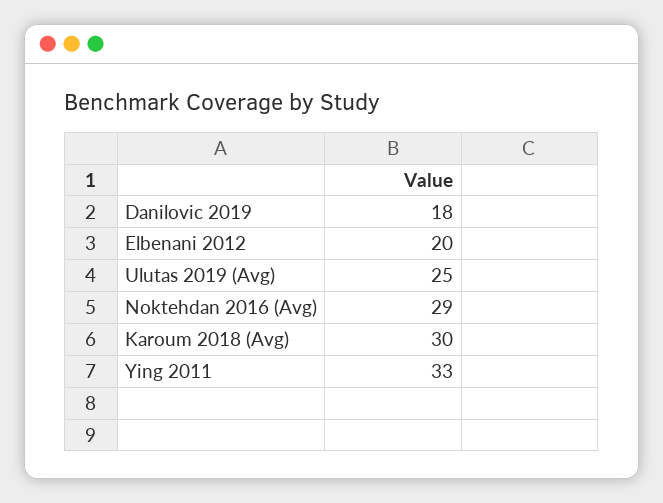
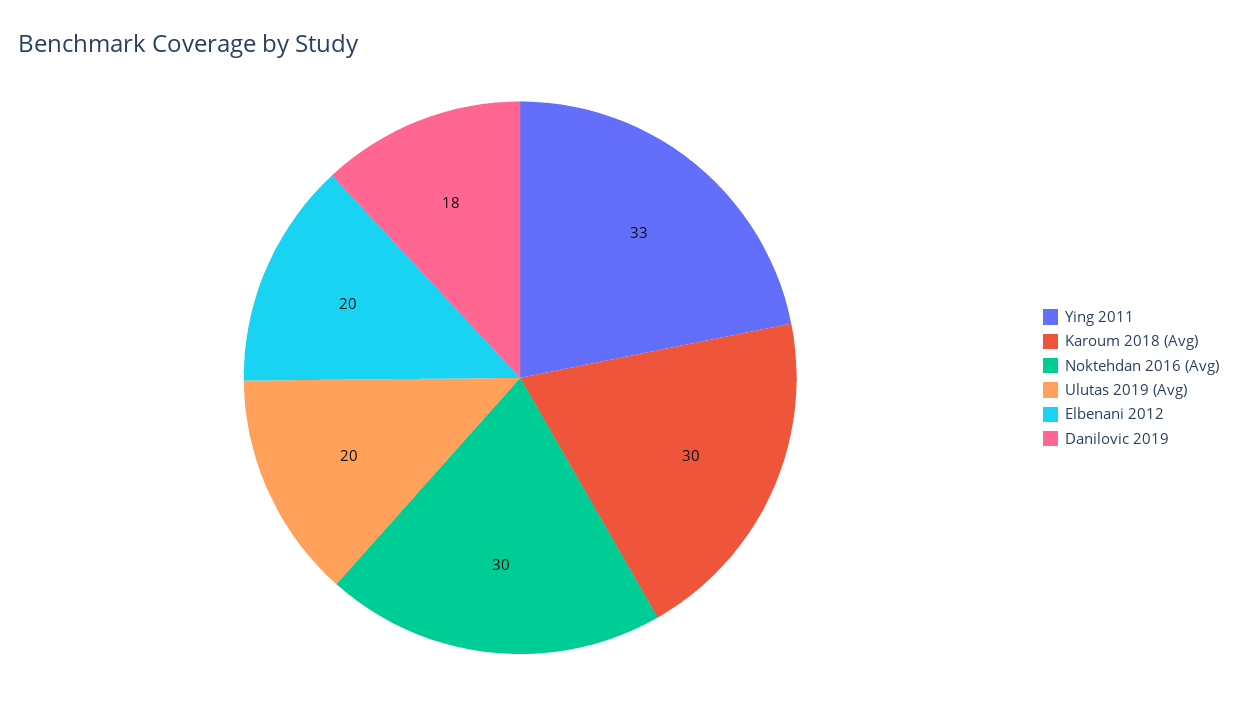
  {
    "Danilovic 2019": 18,
    "Elbenani 2012": 20,
-   "Ulutas 2019 (Avg)": 25,
+   "Ulutas 2019 (Avg)": 20,
-   "Noktehdan 2016 (Avg)": 29,
+   "Noktehdan 2016 (Avg)": 30,
    "Karoum 2018 (Avg)": 30,
    "Ying 2011": 33
  }

